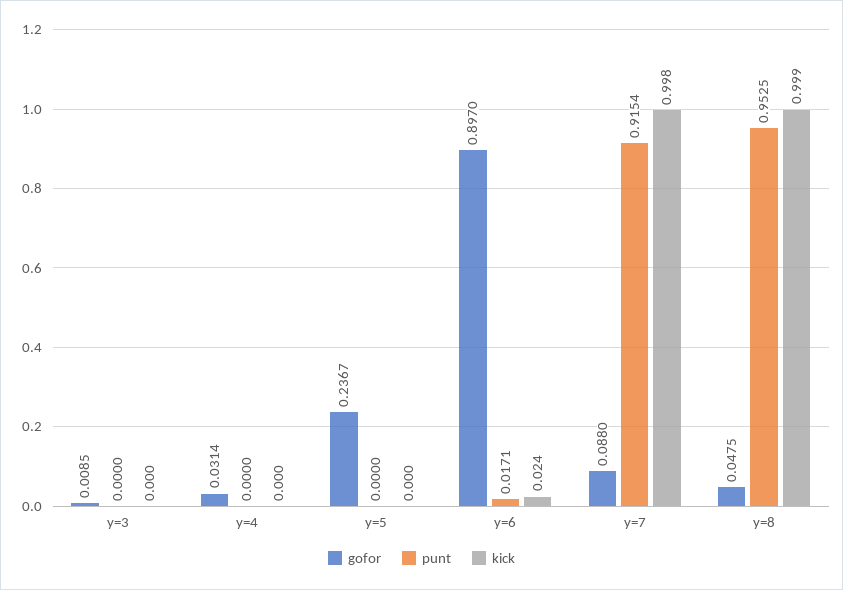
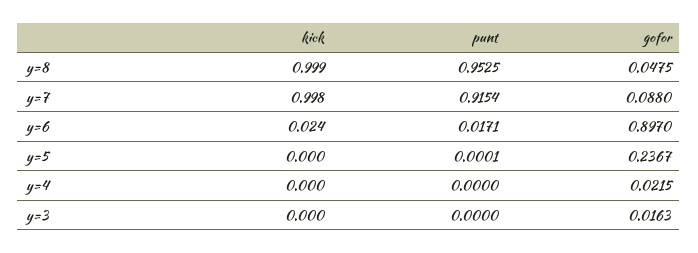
  {
    "gofor": {
-     "y=3": 0.0085,
+     "y=3": 0.0163,
-     "y=4": 0.0314,
+     "y=4": 0.0215,
      "y=5": 0.2367,
      "y=6": 0.897,
      "y=7": 0.088,
      "y=8": 0.0475
    },
    "punt": {
      "y=3": 0,
      "y=4": 0,
-     "y=5": 0,
+     "y=5": 0.0001,
      "y=6": 0.0171,
      "y=7": 0.9154,
      "y=8": 0.9525
    },
    "kick": {
      "y=3": 0,
      "y=4": 0,
      "y=5": 0,
      "y=6": 0.024,
      "y=7": 0.998,
      "y=8": 0.999
    }
  }

